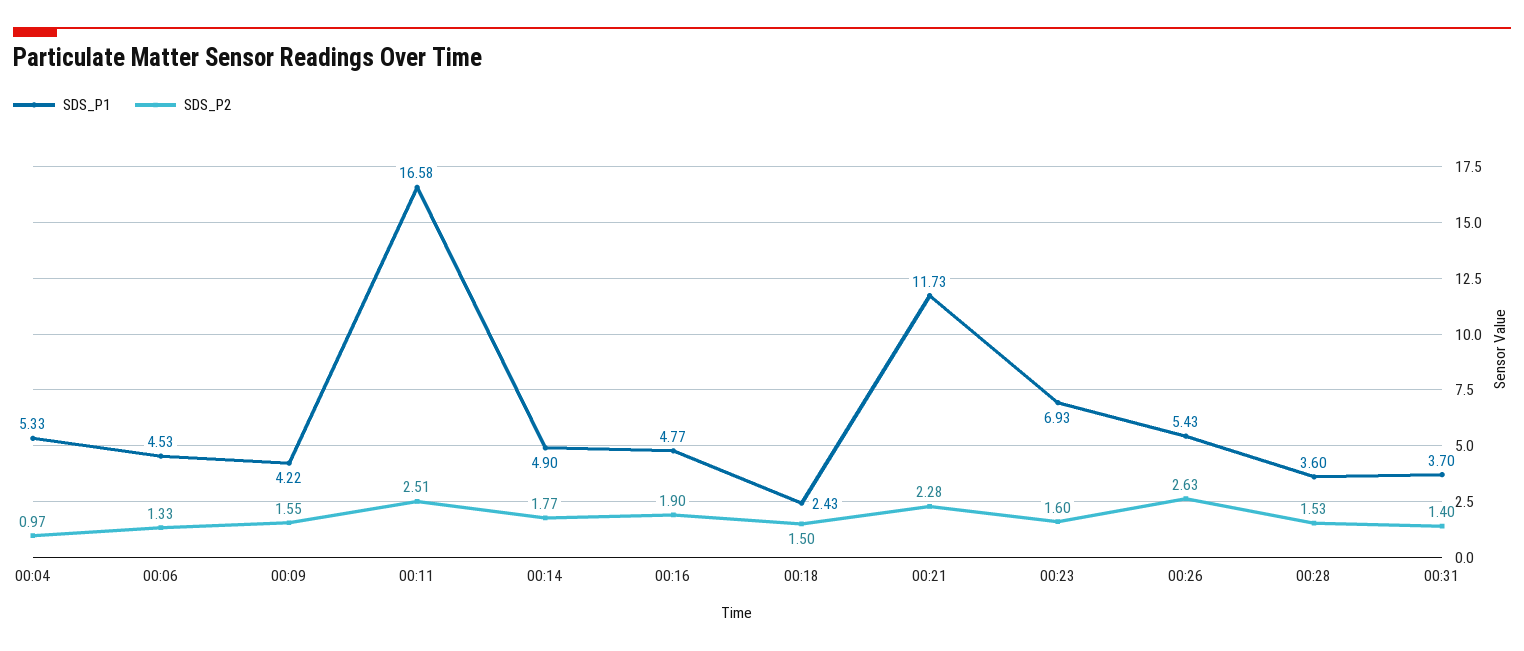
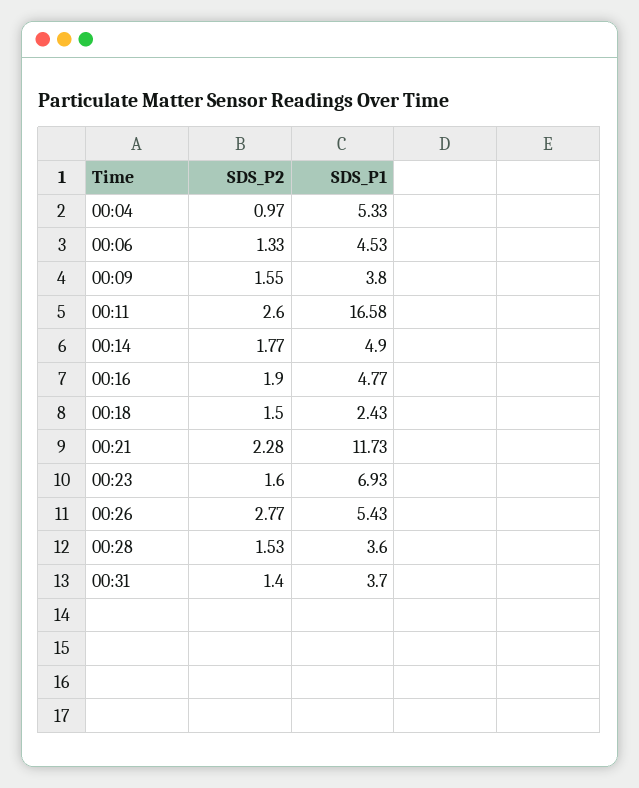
  {
    "SDS_P1": {
      "00:04": 5.33,
      "00:06": 4.53,
-     "00:09": 4.22,
+     "00:09": 3.8,
      "00:11": 16.58,
      "00:14": 4.9,
      "00:16": 4.77,
      "00:18": 2.43,
      "00:21": 11.73,
      "00:23": 6.93,
      "00:26": 5.43,
      "00:28": 3.6,
      "00:31": 3.7
    },
    "SDS_P2": {
      "00:04": 0.97,
      "00:06": 1.33,
      "00:09": 1.55,
-     "00:11": 2.51,
+     "00:11": 2.6,
      "00:14": 1.77,
      "00:16": 1.9,
      "00:18": 1.5,
      "00:21": 2.28,
      "00:23": 1.6,
-     "00:26": 2.63,
+     "00:26": 2.77,
      "00:28": 1.53,
      "00:31": 1.4
    }
  }

